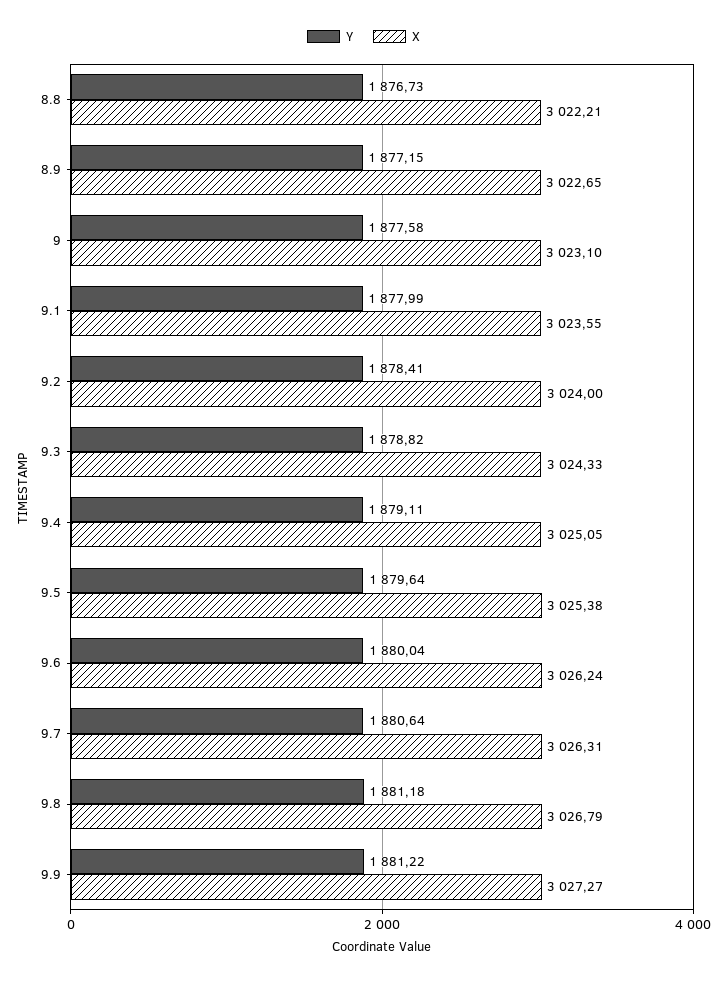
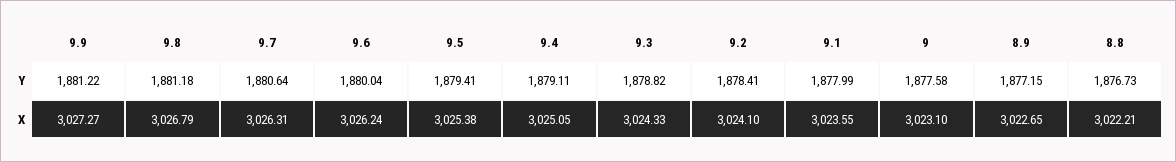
  {
    "Y": {
      "8.8": 1876.73,
      "8.9": 1877.15,
      "9": 1877.58,
      "9.1": 1877.99,
      "9.2": 1878.41,
      "9.3": 1878.82,
      "9.4": 1879.11,
-     "9.5": 1879.64,
+     "9.5": 1879.41,
      "9.6": 1880.04,
      "9.7": 1880.64,
      "9.8": 1881.18,
      "9.9": 1881.22
    },
    "X": {
      "8.8": 3022.21,
      "8.9": 3022.65,
      "9": 3023.1,
      "9.1": 3023.55,
-     "9.2": 3024,
+     "9.2": 3024.1,
      "9.3": 3024.33,
      "9.4": 3025.05,
      "9.5": 3025.38,
      "9.6": 3026.24,
      "9.7": 3026.31,
      "9.8": 3026.79,
      "9.9": 3027.27
    }
  }

